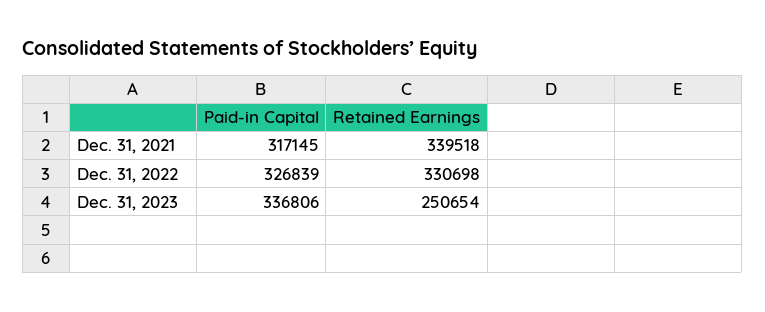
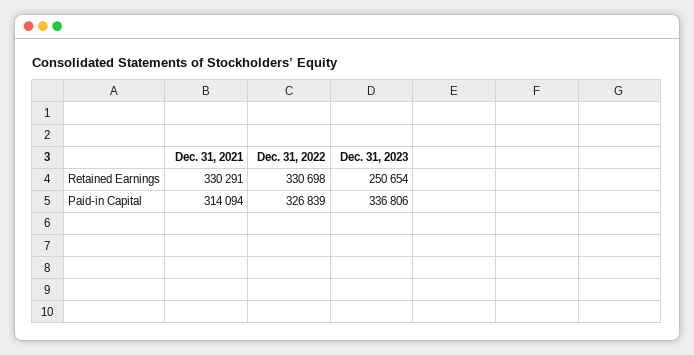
  {
    "Paid-in Capital": {
-     "Dec. 31, 2021": 317145,
+     "Dec. 31, 2021": 314094,
      "Dec. 31, 2022": 326839,
      "Dec. 31, 2023": 336806
    },
    "Retained Earnings": {
-     "Dec. 31, 2021": 339518,
+     "Dec. 31, 2021": 330291,
      "Dec. 31, 2022": 330698,
      "Dec. 31, 2023": 250654
    }
  }

